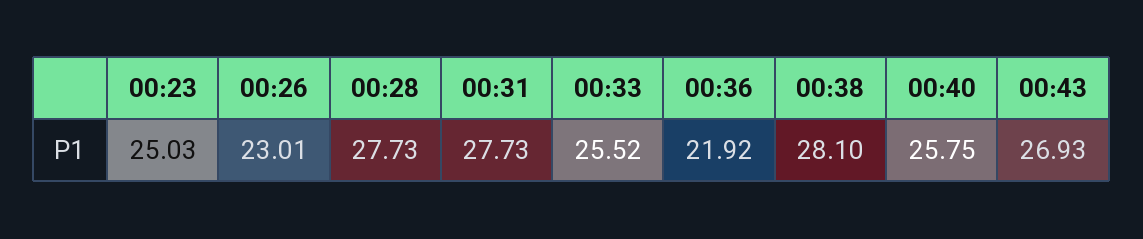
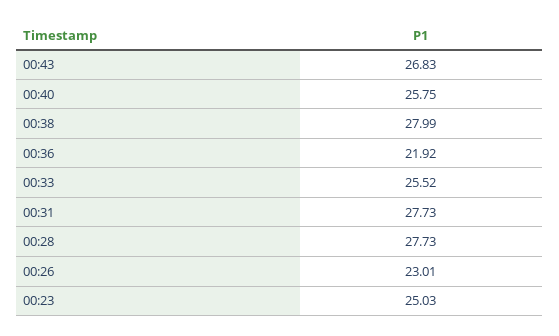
  {
    "00:23": 25.03,
    "00:26": 23.01,
    "00:28": 27.73,
    "00:31": 27.73,
    "00:33": 25.52,
    "00:36": 21.92,
-   "00:38": 28.1,
+   "00:38": 27.99,
    "00:40": 25.75,
-   "00:43": 26.93
+   "00:43": 26.83
  }

